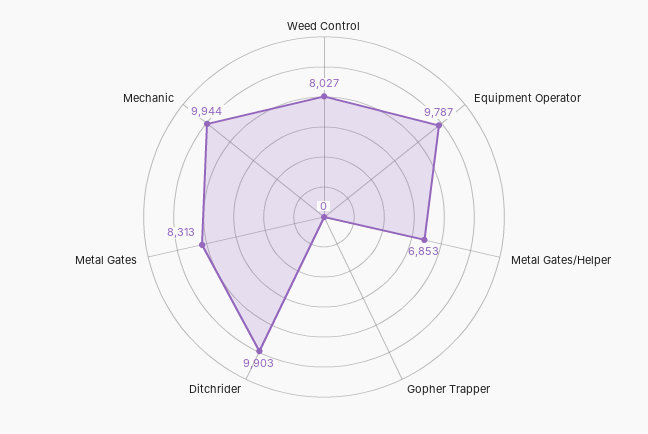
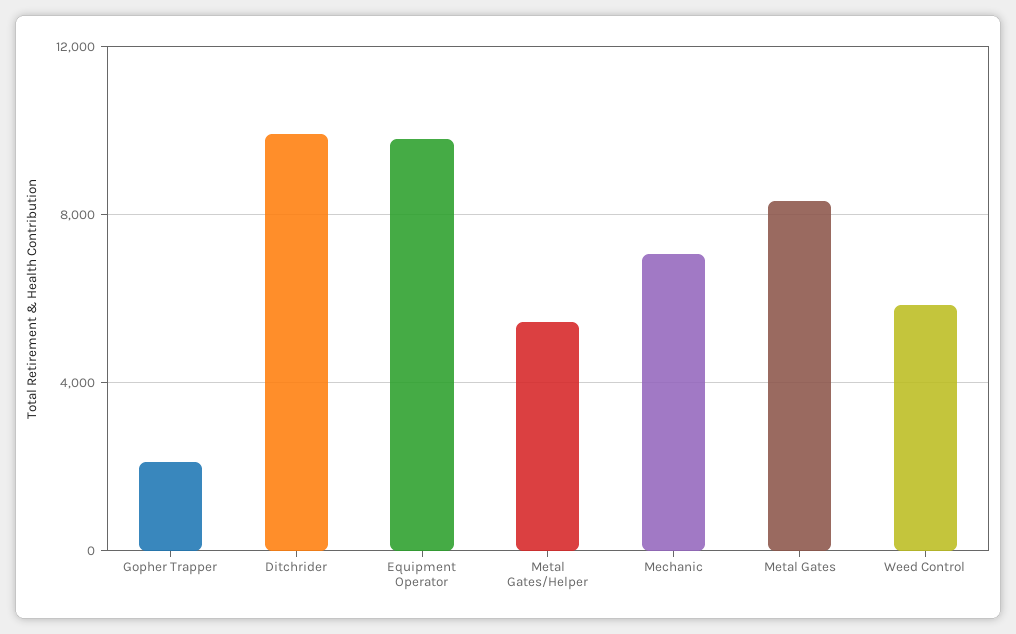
  {
-   "Weed Control": 8027,
+   "Weed Control": 6000,
    "Equipment Operator": 9787,
-   "Metal Gates/Helper": 6853,
+   "Metal Gates/Helper": 5500,
-   "Gopher Trapper": 0,
+   "Gopher Trapper": 2000,
    "Ditchrider": 9903,
    "Metal Gates": 8313,
-   "Mechanic": 9944
+   "Mechanic": 7000
  }

